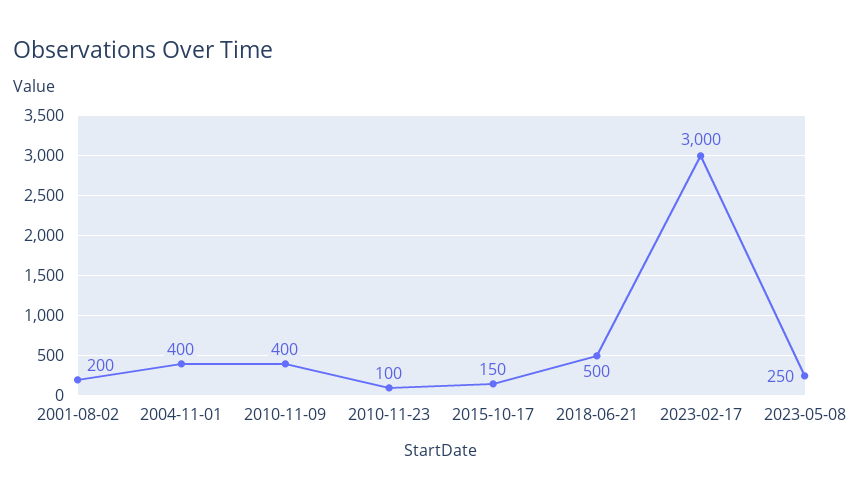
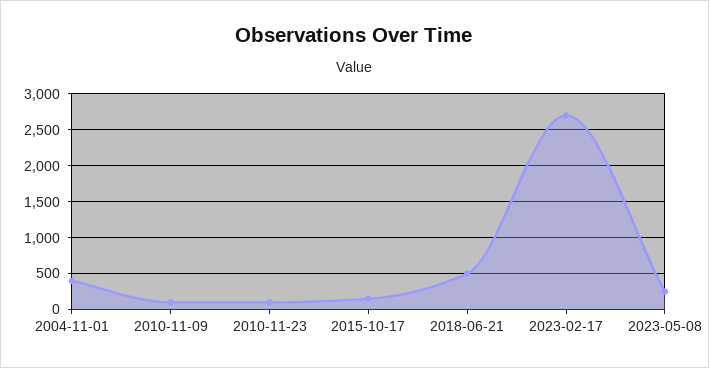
  {
-   "2001-08-02": 200,
    "2004-11-01": 400,
-   "2010-11-09": 400,
+   "2010-11-09": 100,
    "2010-11-23": 100,
    "2015-10-17": 150,
    "2018-06-21": 500,
-   "2023-02-17": 3000,
+   "2023-02-17": 2700,
    "2023-05-08": 250
  }

